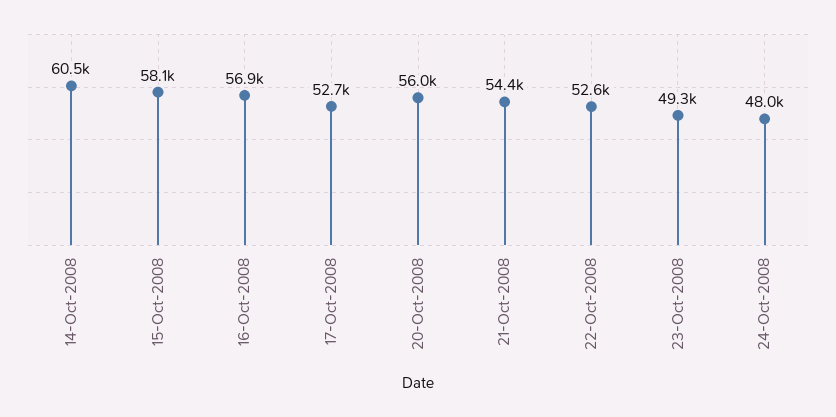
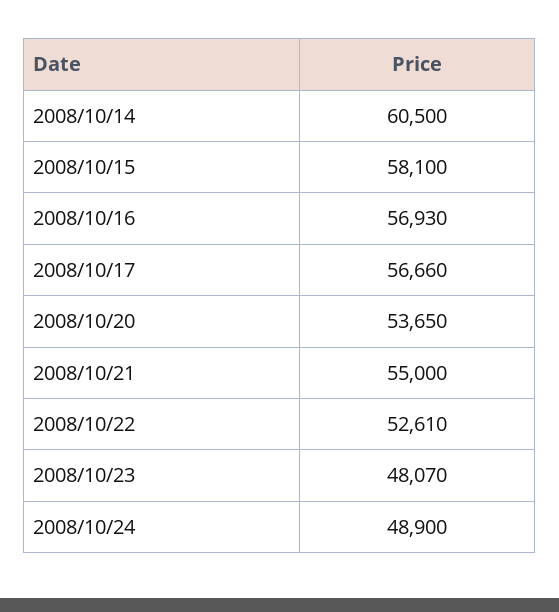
  {
    "14-Oct-2008": 60500,
    "15-Oct-2008": 58100,
    "16-Oct-2008": 56930,
-   "17-Oct-2008": 52700,
+   "17-Oct-2008": 56660,
-   "20-Oct-2008": 56000,
+   "20-Oct-2008": 53650,
-   "21-Oct-2008": 54400,
+   "21-Oct-2008": 55000,
    "22-Oct-2008": 52610,
-   "23-Oct-2008": 49300,
+   "23-Oct-2008": 48070,
-   "24-Oct-2008": 48000
+   "24-Oct-2008": 48900
  }

